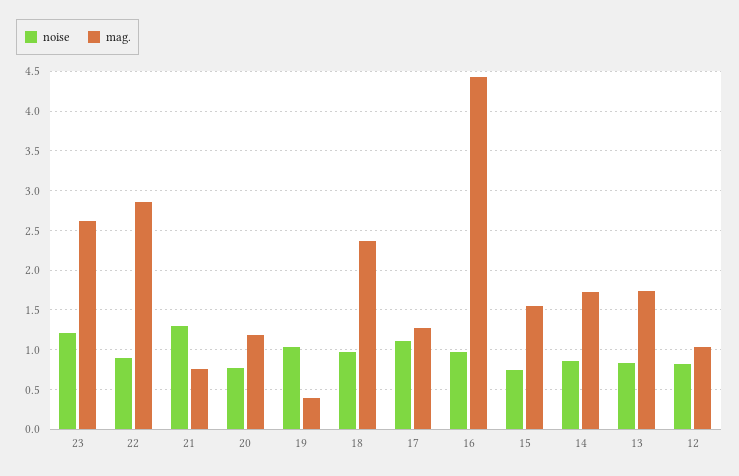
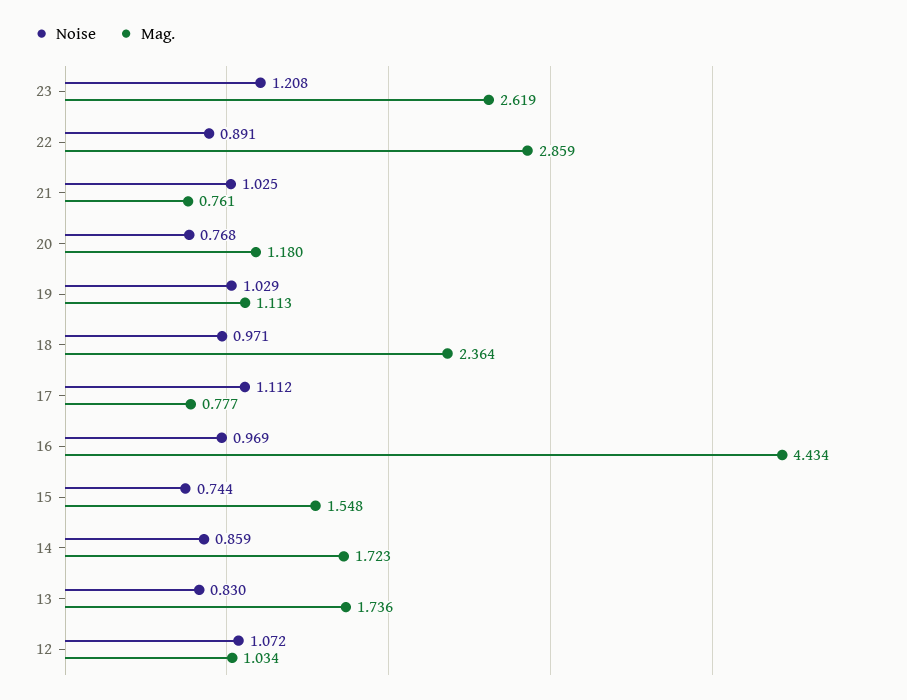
  {
    "noise": {
      "23": 1.208,
      "22": 0.891,
-     "21": 1.3,
+     "21": 1.025,
      "20": 0.768,
      "19": 1.029,
      "18": 0.971,
      "17": 1.112,
      "16": 0.969,
      "15": 0.744,
      "14": 0.859,
      "13": 0.83,
-     "12": 0.8
+     "12": 1.072
    },
    "mag.": {
      "23": 2.619,
      "22": 2.859,
      "21": 0.761,
      "20": 1.18,
-     "19": 0.4,
+     "19": 1.113,
      "18": 2.364,
-     "17": 1.3,
+     "17": 0.777,
      "16": 4.434,
      "15": 1.548,
      "14": 1.723,
      "13": 1.736,
      "12": 1.034
    }
  }

